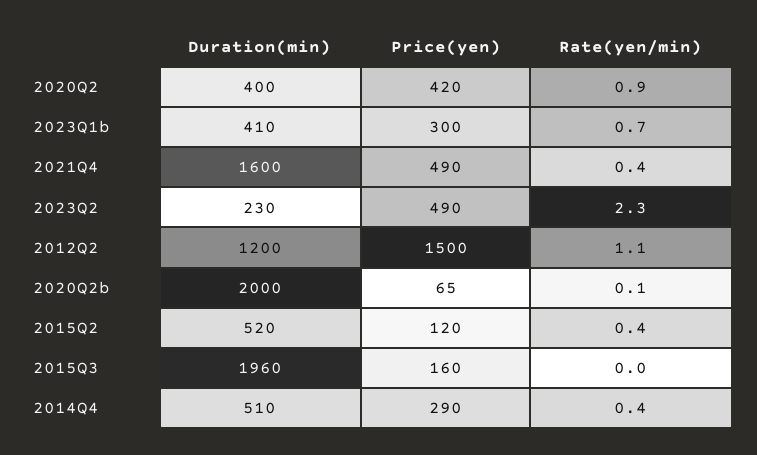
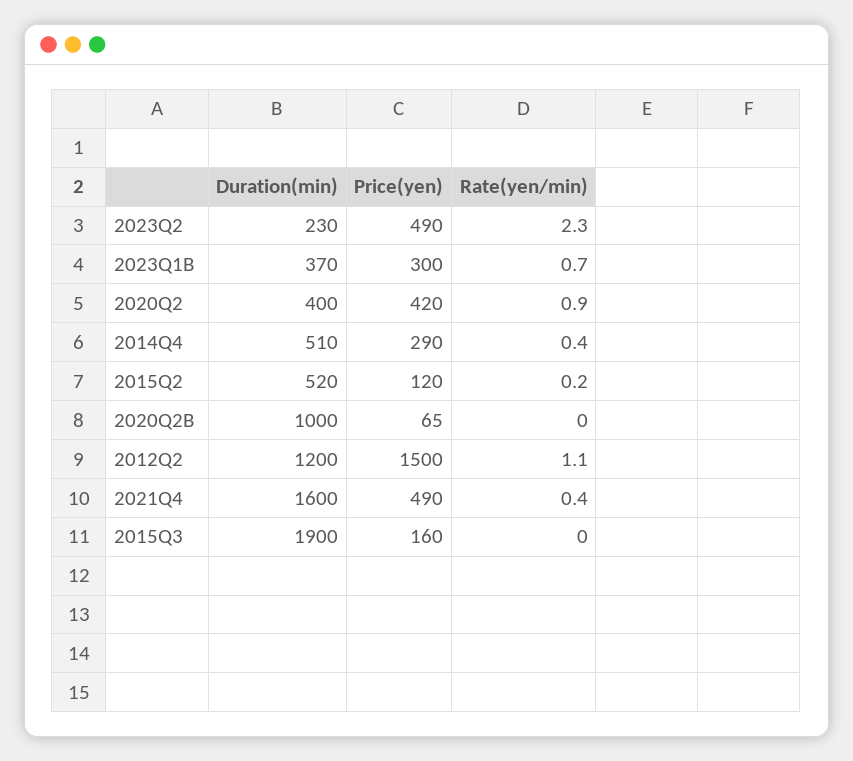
  {
    "Duration(min)": {
      "2020Q2": 400,
-     "2023Q1b": 410,
+     "2023Q1b": 370,
      "2021Q4": 1600,
      "2023Q2": 230,
      "2012Q2": 1200,
-     "2020Q2b": 2000,
+     "2020Q2b": 1000,
      "2015Q2": 520,
-     "2015Q3": 1960,
+     "2015Q3": 1900,
      "2014Q4": 510
    },
    "Price(yen)": {
      "2020Q2": 420,
      "2023Q1b": 300,
      "2021Q4": 490,
      "2023Q2": 490,
      "2012Q2": 1500,
      "2020Q2b": 65,
      "2015Q2": 120,
      "2015Q3": 160,
      "2014Q4": 290
    },
    "Rate(yen/min)": {
      "2020Q2": 0.9,
      "2023Q1b": 0.7,
      "2021Q4": 0.4,
      "2023Q2": 2.3,
      "2012Q2": 1.1,
-     "2020Q2b": 0.1,
+     "2020Q2b": 0,
-     "2015Q2": 0.4,
+     "2015Q2": 0.2,
      "2015Q3": 0,
      "2014Q4": 0.4
    }
  }

